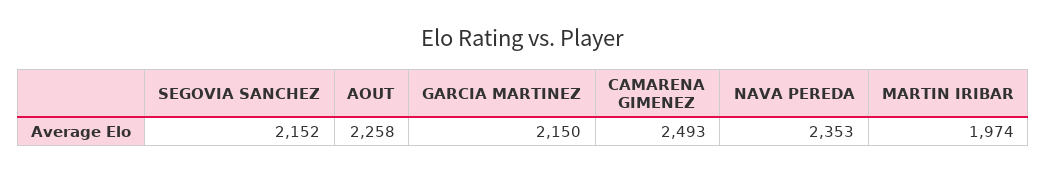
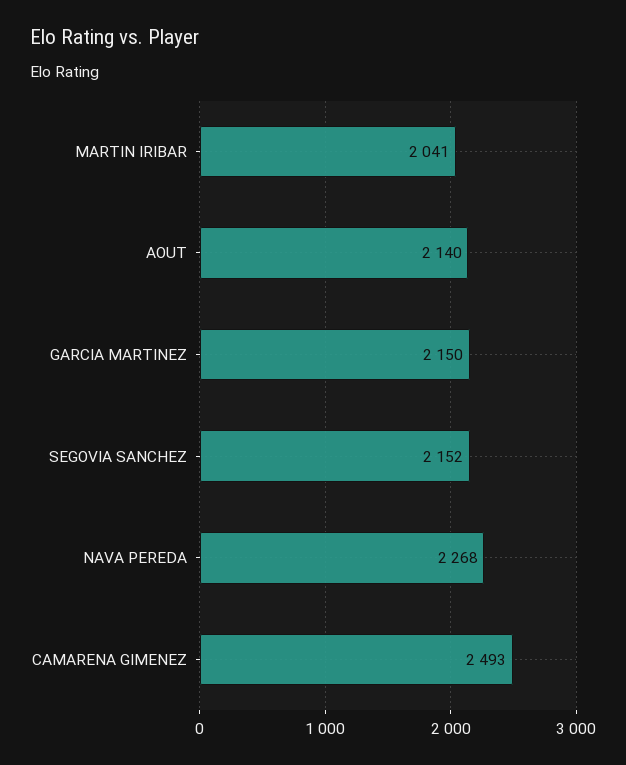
  {
    "SEGOVIA SANCHEZ": 2152,
-   "AOUT": 2258,
+   "AOUT": 2140,
    "GARCIA MARTINEZ": 2150,
    "CAMARENA GIMENEZ": 2493,
-   "NAVA PEREDA": 2353,
+   "NAVA PEREDA": 2268,
-   "MARTIN IRIBAR": 1974
+   "MARTIN IRIBAR": 2041
  }

